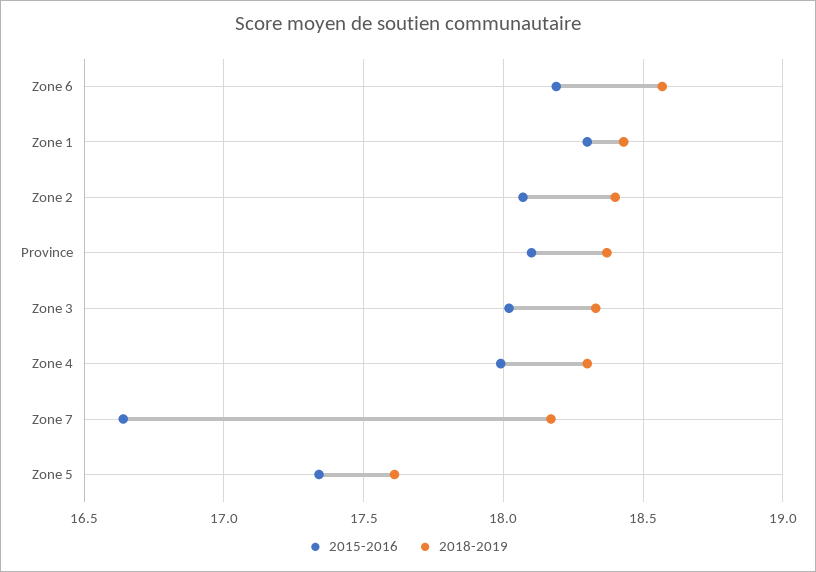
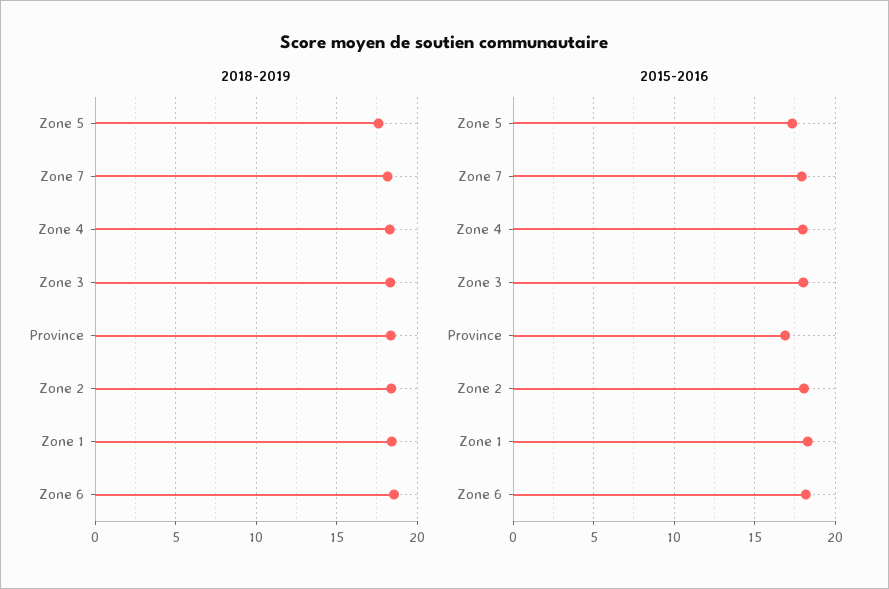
  {
    "2015-2016": {
      "Zone 6": 18.2,
      "Zone 1": 18.3,
      "Zone 2": 18.05,
-     "Province": 18.1,
+     "Province": 17,
      "Zone 3": 18,
      "Zone 4": 18,
-     "Zone 7": 16.65,
+     "Zone 7": 18,
      "Zone 5": 17.35
    },
    "2018-2019": {
      "Zone 6": 18.55,
      "Zone 1": 18.45,
      "Zone 2": 18.4,
      "Province": 18.35,
      "Zone 3": 18.35,
      "Zone 4": 18.3,
      "Zone 7": 18.15,
      "Zone 5": 17.6
    }
  }

